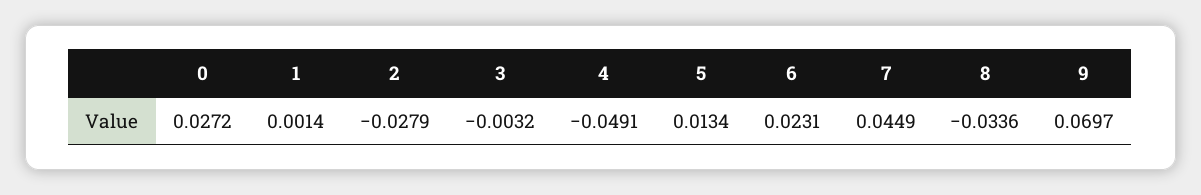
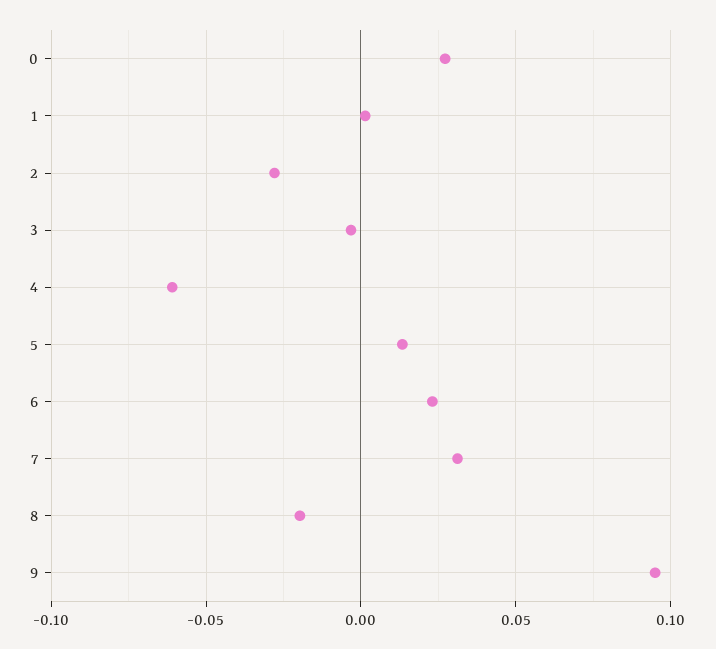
  {
    "0": 0.0272,
    "1": 0.0014,
    "2": -0.0279,
    "3": -0.0032,
-   "4": -0.0491,
+   "4": -0.06,
    "5": 0.0134,
    "6": 0.0231,
-   "7": 0.0449,
+   "7": 0.03,
-   "8": -0.0336,
+   "8": -0.02,
-   "9": 0.0697
+   "9": 0.095
  }

